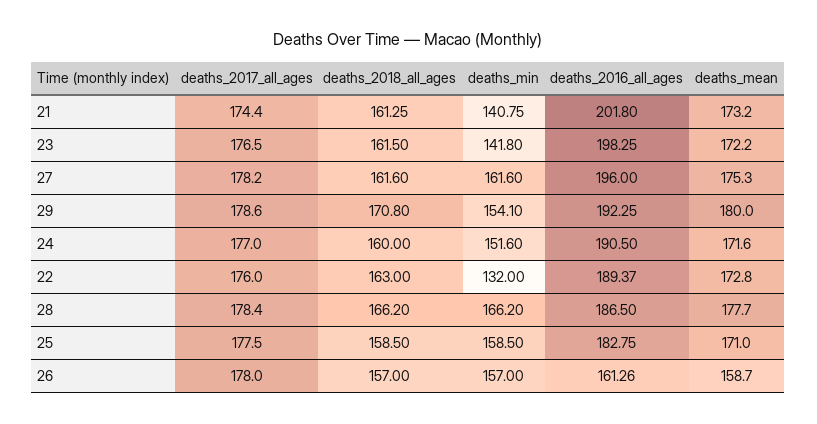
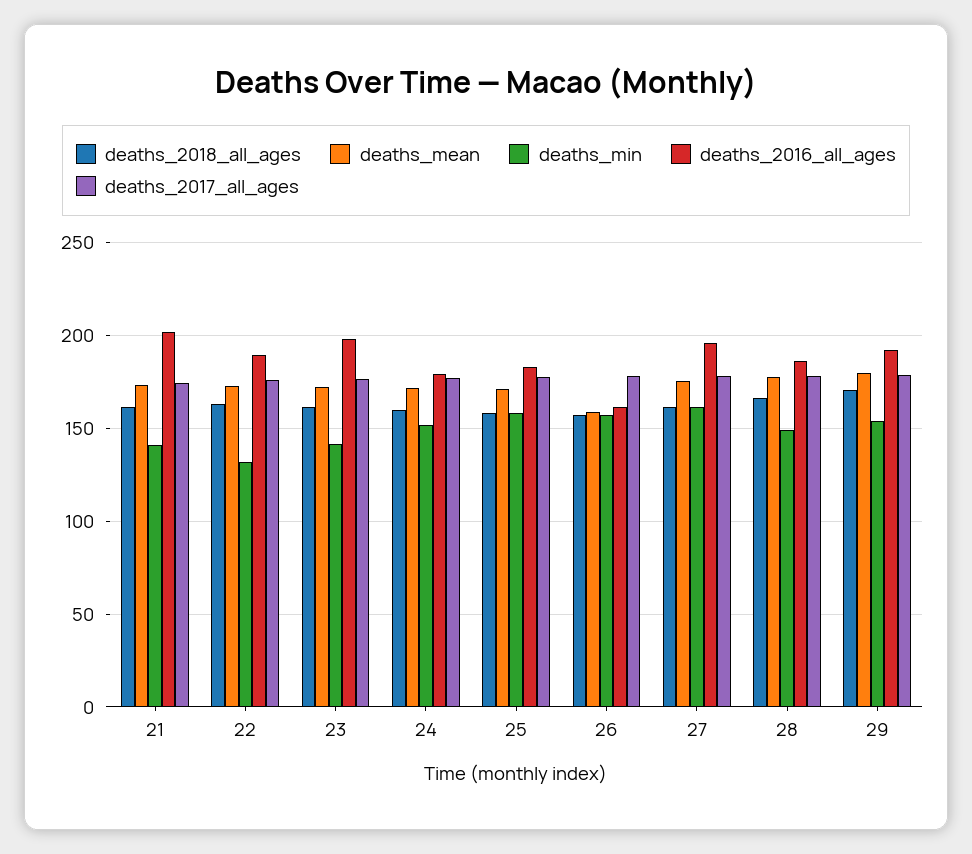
  {
    "deaths_2017_all_ages": {
      "21": 174.4,
      "23": 176.5,
      "27": 178.2,
      "29": 178.6,
      "24": 177,
      "22": 176,
      "28": 178.4,
      "25": 177.5,
      "26": 178
    },
    "deaths_2018_all_ages": {
      "21": 161.25,
      "23": 161.5,
      "27": 161.6,
      "29": 170.8,
      "24": 160,
      "22": 163,
      "28": 166.2,
      "25": 158.5,
      "26": 157
    },
    "deaths_min": {
      "21": 140.75,
      "23": 141.8,
      "27": 161.6,
      "29": 154.1,
      "24": 151.6,
      "22": 132,
-     "28": 166.2,
+     "28": 150,
      "25": 158.5,
      "26": 157
    },
    "deaths_2016_all_ages": {
      "21": 201.8,
      "23": 198.25,
      "27": 196,
      "29": 192.25,
-     "24": 190.5,
+     "24": 180,
      "22": 189.37,
      "28": 186.5,
      "25": 182.75,
      "26": 161.26
    },
    "deaths_mean": {
      "21": 173.2,
      "23": 172.2,
      "27": 175.3,
      "29": 180,
      "24": 171.6,
      "22": 172.8,
      "28": 177.7,
      "25": 171,
      "26": 158.7
    }
  }

